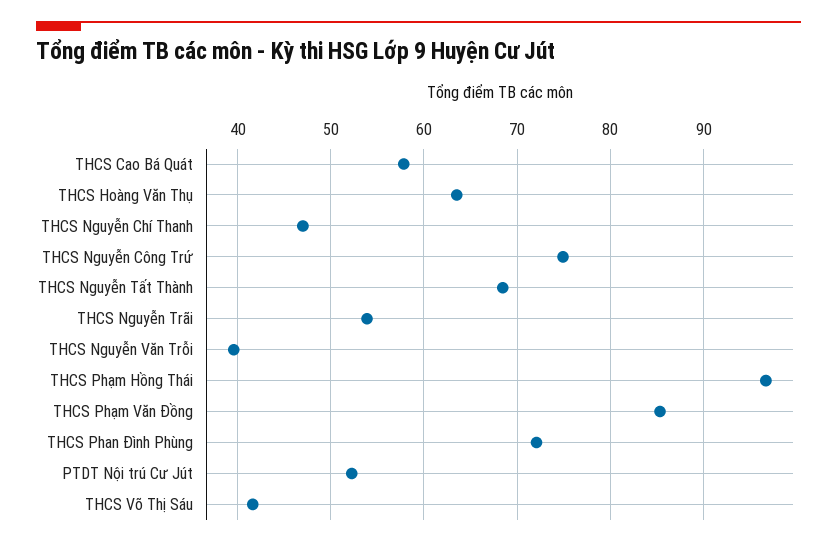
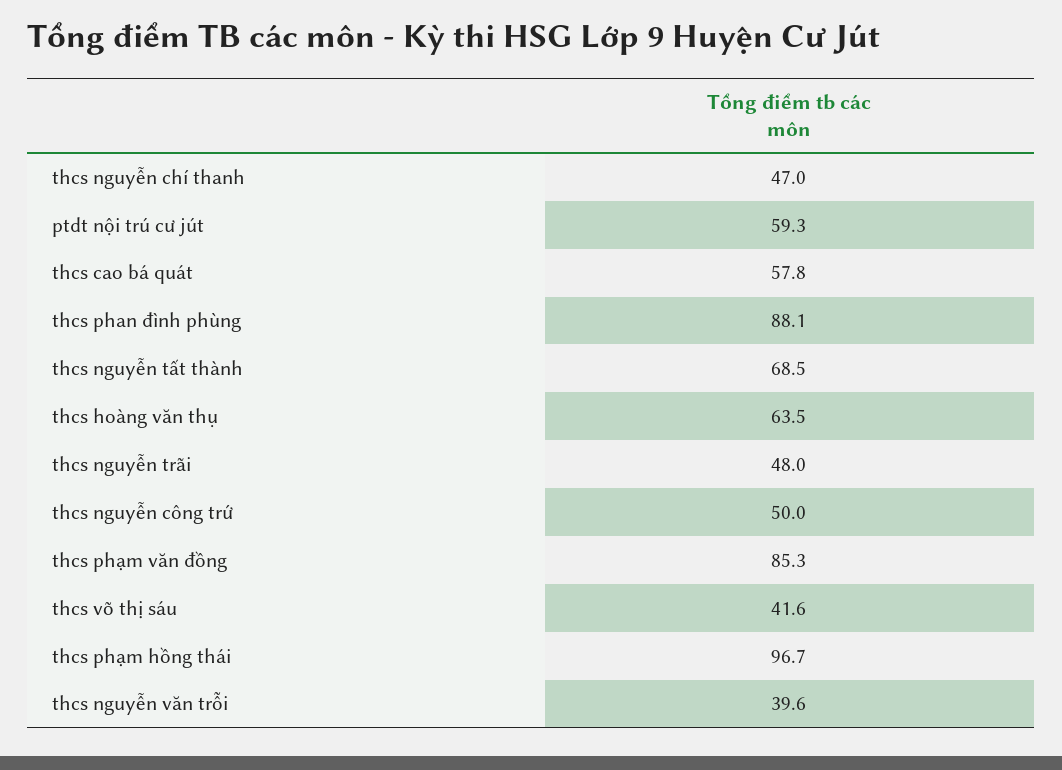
  {
    "THCS Cao Bá Quát": 57.8,
    "THCS Hoàng Văn Thụ": 63.5,
    "THCS Nguyễn Chí Thanh": 47,
-   "THCS Nguyễn Công Trứ": 75,
+   "THCS Nguyễn Công Trứ": 50,
    "THCS Nguyễn Tất Thành": 68.5,
-   "THCS Nguyễn Trãi": 54,
+   "THCS Nguyễn Trãi": 48,
    "THCS Nguyễn Văn Trỗi": 39.6,
    "THCS Phạm Hồng Thái": 96.7,
    "THCS Phạm Văn Đồng": 85.3,
-   "THCS Phan Đình Phùng": 72,
+   "THCS Phan Đình Phùng": 88.1,
-   "PTDT Nội trú Cư Jút": 52,
+   "PTDT Nội trú Cư Jút": 59.3,
    "THCS Võ Thị Sáu": 41.6
  }

